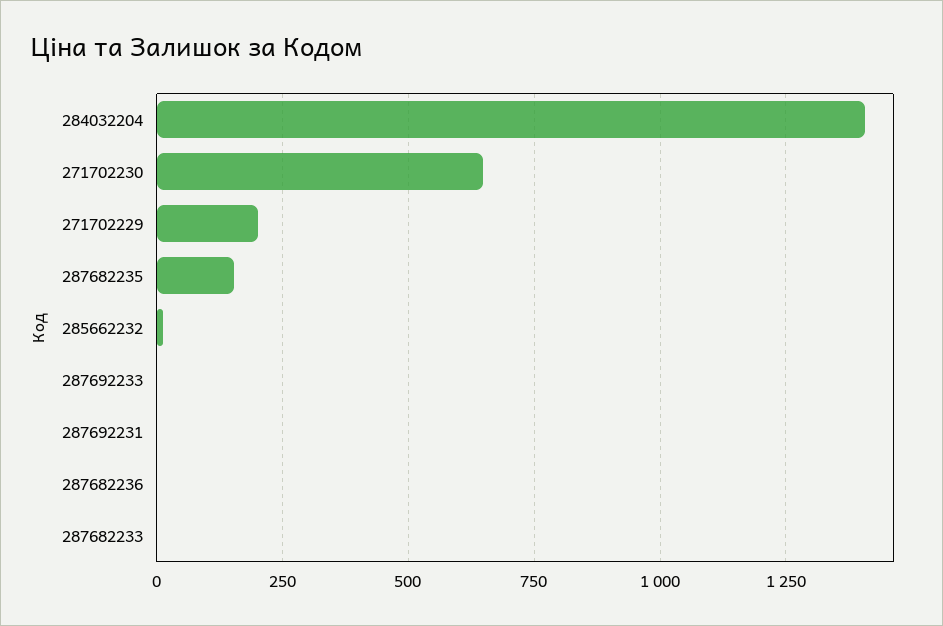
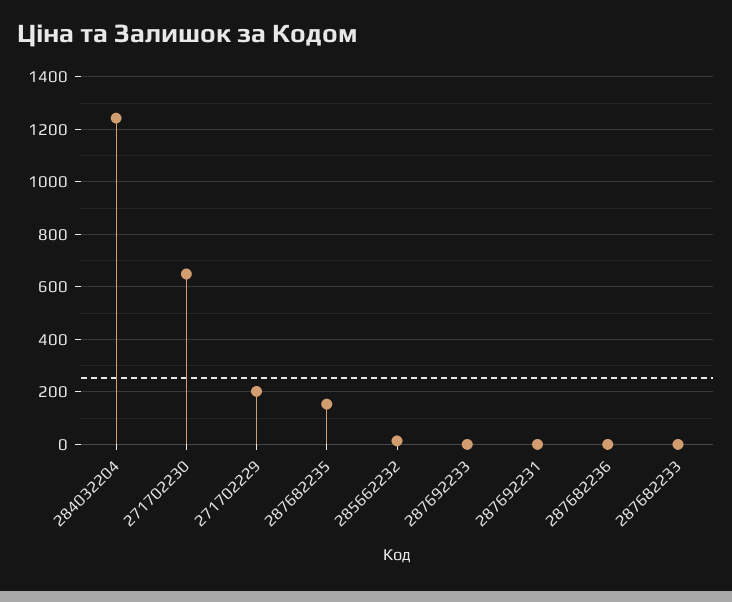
  {
-   "284032204": 1400,
+   "284032204": 1250,
    "271702230": 650,
    "271702229": 200,
    "287682235": 150,
    "285662232": 25,
    "287692233": 0,
    "287692231": 0,
    "287682236": 0,
    "287682233": 0
  }

